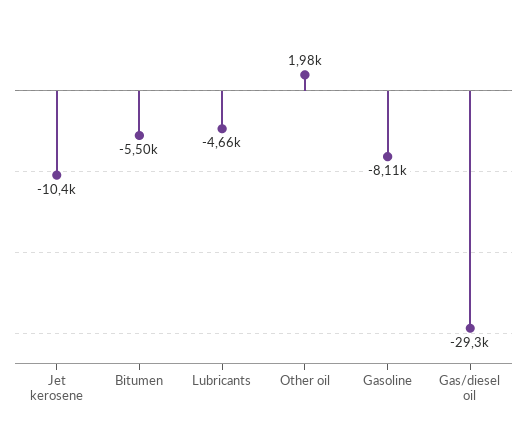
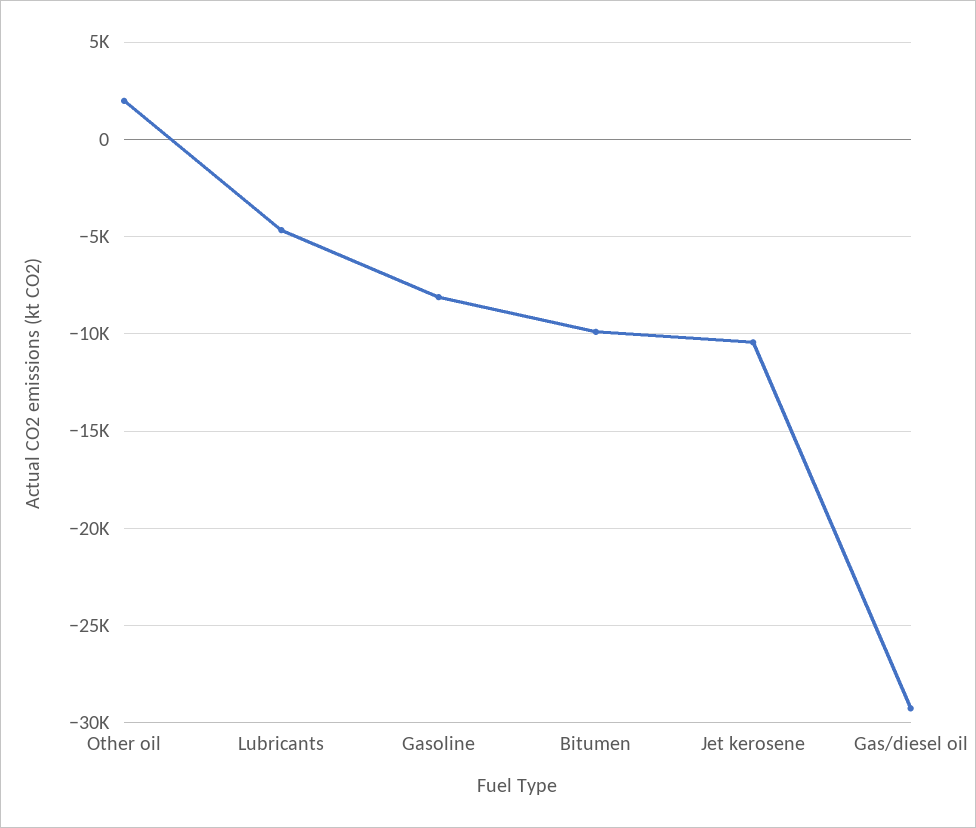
  {
    "Jet kerosene": -10400,
-   "Bitumen": -5500,
+   "Bitumen": -10000,
    "Lubricants": -4660,
    "Other oil": 1980,
    "Gasoline": -8110,
    "Gas/diesel oil": -29300
  }

